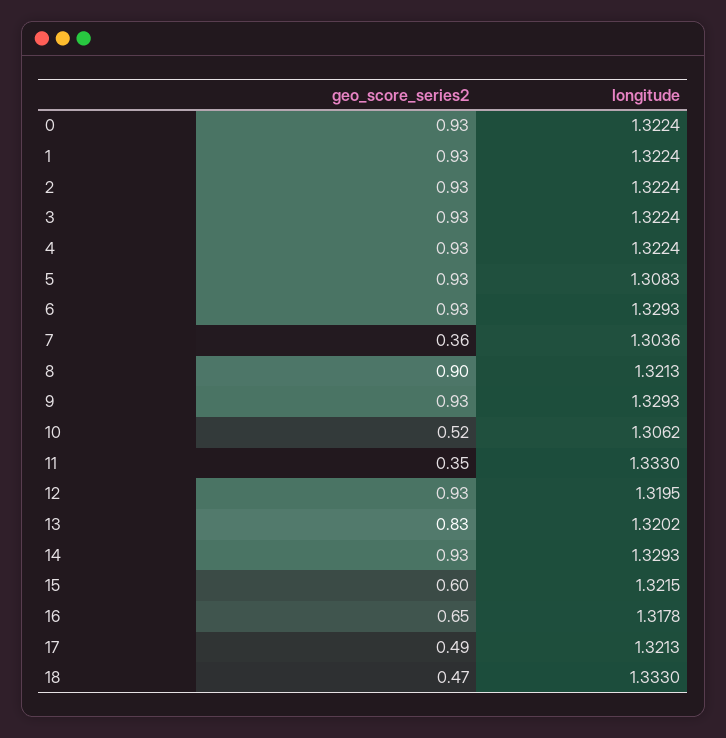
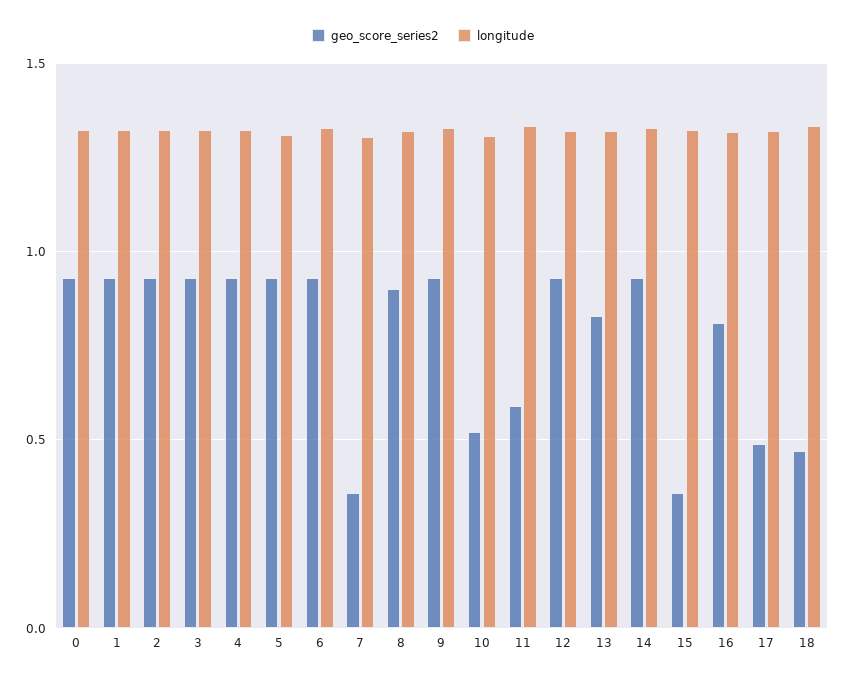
  {
    "geo_score_series2": {
      "0": 0.93,
      "1": 0.93,
      "2": 0.93,
      "3": 0.93,
      "4": 0.93,
      "5": 0.93,
      "6": 0.93,
      "7": 0.36,
      "8": 0.9,
      "9": 0.93,
      "10": 0.52,
-     "11": 0.35,
+     "11": 0.6,
      "12": 0.93,
      "13": 0.83,
      "14": 0.93,
-     "15": 0.6,
+     "15": 0.35,
-     "16": 0.65,
+     "16": 0.8,
      "17": 0.49,
      "18": 0.47
    },
    "longitude": {
      "0": 1.3224,
      "1": 1.3224,
      "2": 1.3224,
      "3": 1.3224,
      "4": 1.3224,
      "5": 1.3083,
      "6": 1.3293,
      "7": 1.3036,
      "8": 1.3213,
      "9": 1.3293,
      "10": 1.3062,
      "11": 1.333,
      "12": 1.3195,
      "13": 1.3202,
      "14": 1.3293,
      "15": 1.3215,
      "16": 1.3178,
      "17": 1.3213,
      "18": 1.333
    }
  }

